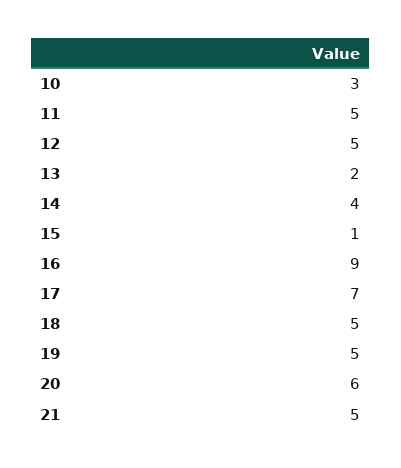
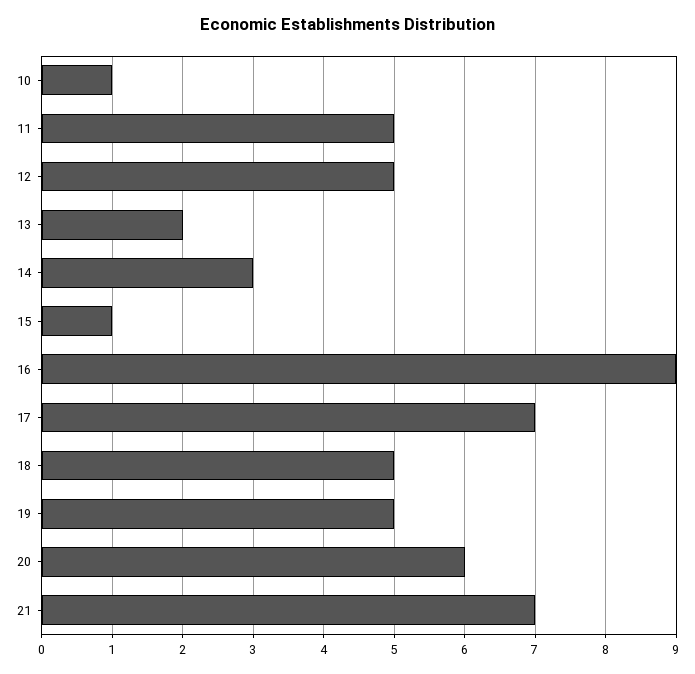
  {
-   "10": 3,
+   "10": 1,
    "11": 5,
    "12": 5,
    "13": 2,
-   "14": 4,
+   "14": 3,
    "15": 1,
    "16": 9,
    "17": 7,
    "18": 5,
    "19": 5,
    "20": 6,
-   "21": 5
+   "21": 7
  }

